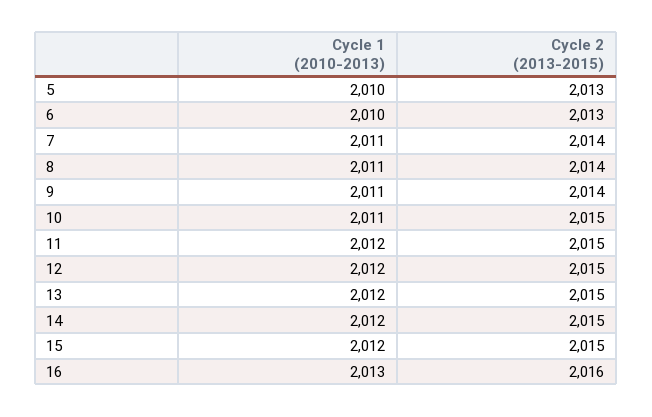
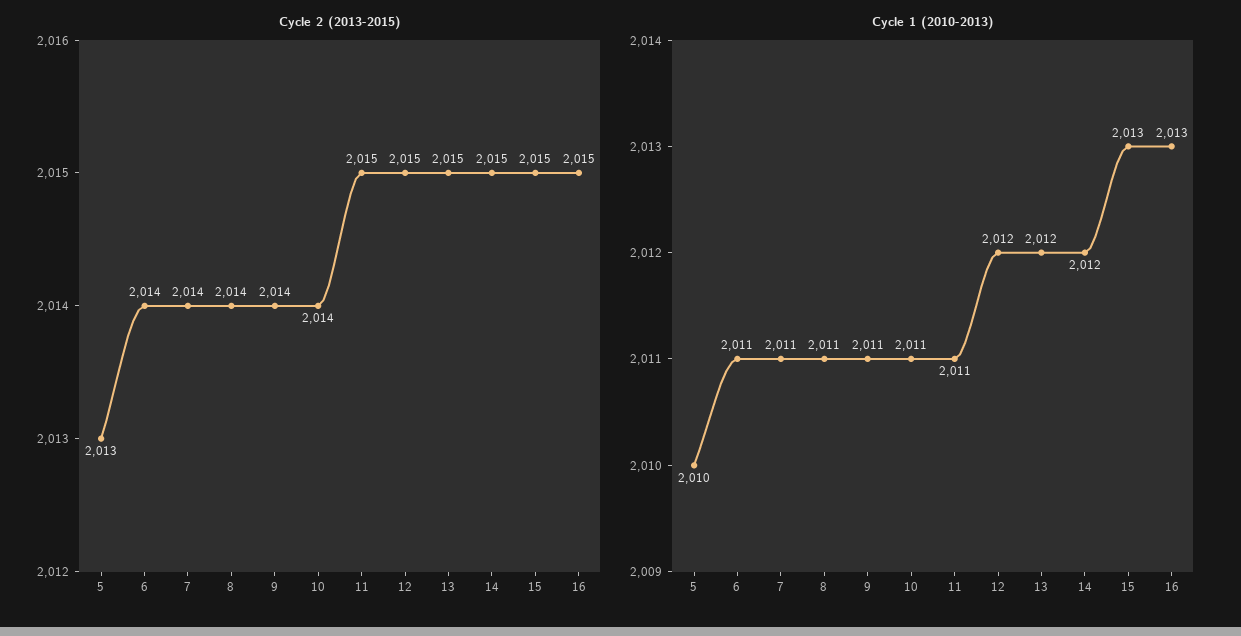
  {
    "Cycle 1 (2010-2013)": {
      "5": 2010,
-     "6": 2010,
+     "6": 2011,
      "7": 2011,
      "8": 2011,
      "9": 2011,
      "10": 2011,
-     "11": 2012,
+     "11": 2011,
      "12": 2012,
      "13": 2012,
      "14": 2012,
-     "15": 2012,
+     "15": 2013,
      "16": 2013
    },
    "Cycle 2 (2013-2015)": {
      "5": 2013,
-     "6": 2013,
+     "6": 2014,
      "7": 2014,
      "8": 2014,
      "9": 2014,
-     "10": 2015,
+     "10": 2014,
      "11": 2015,
      "12": 2015,
      "13": 2015,
      "14": 2015,
      "15": 2015,
-     "16": 2016
+     "16": 2015
    }
  }

